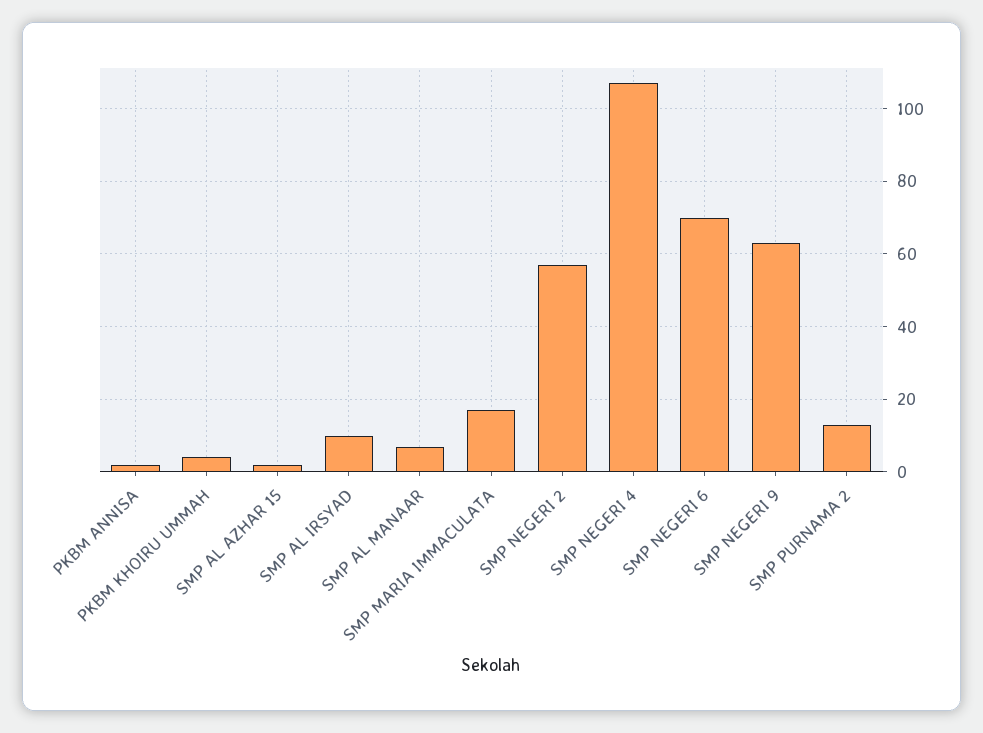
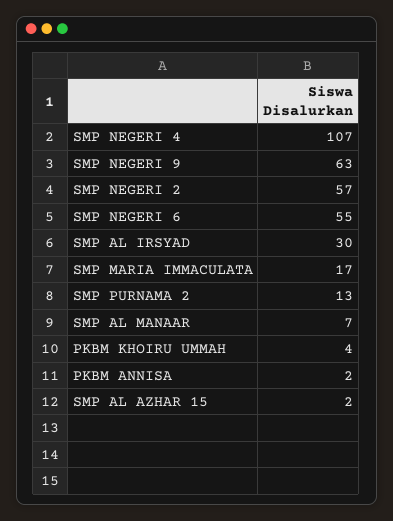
  {
    "PKBM ANNISA": 2,
    "PKBM KHOIRU UMMAH": 4,
    "SMP AL AZHAR 15": 2,
-   "SMP AL IRSYAD": 10,
+   "SMP AL IRSYAD": 30,
    "SMP AL MANAAR": 7,
    "SMP MARIA IMMACULATA": 17,
    "SMP NEGERI 2": 57,
    "SMP NEGERI 4": 107,
-   "SMP NEGERI 6": 70,
+   "SMP NEGERI 6": 55,
    "SMP NEGERI 9": 63,
    "SMP PURNAMA 2": 13
  }

